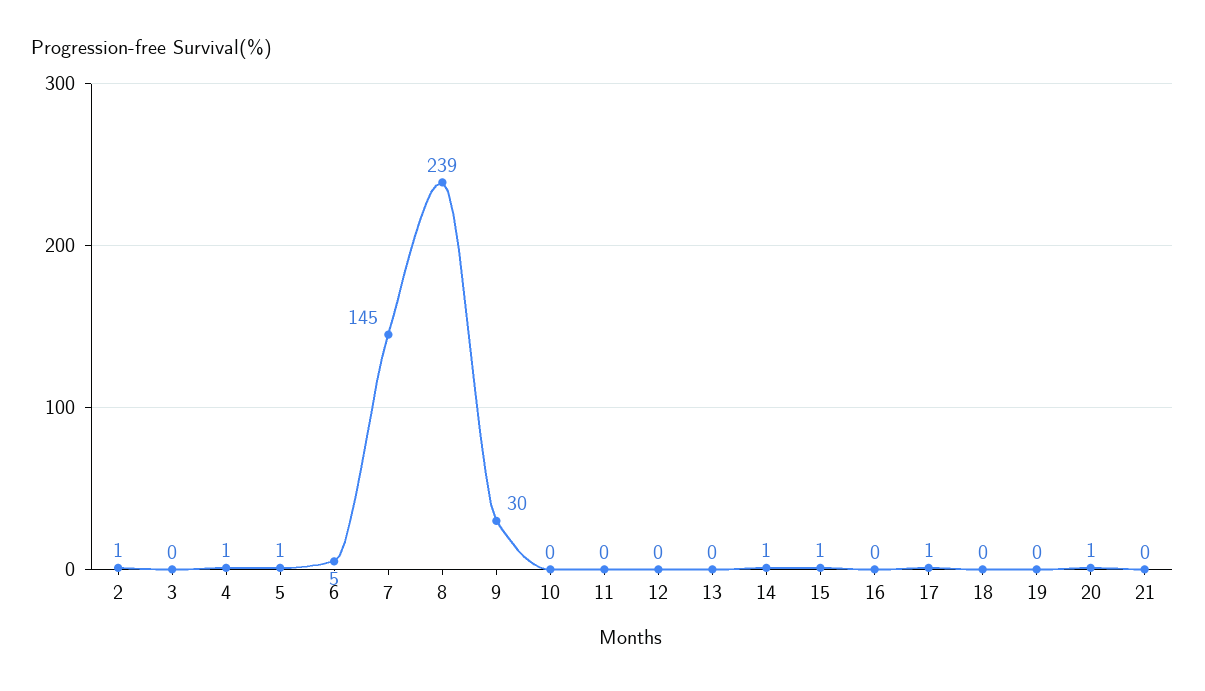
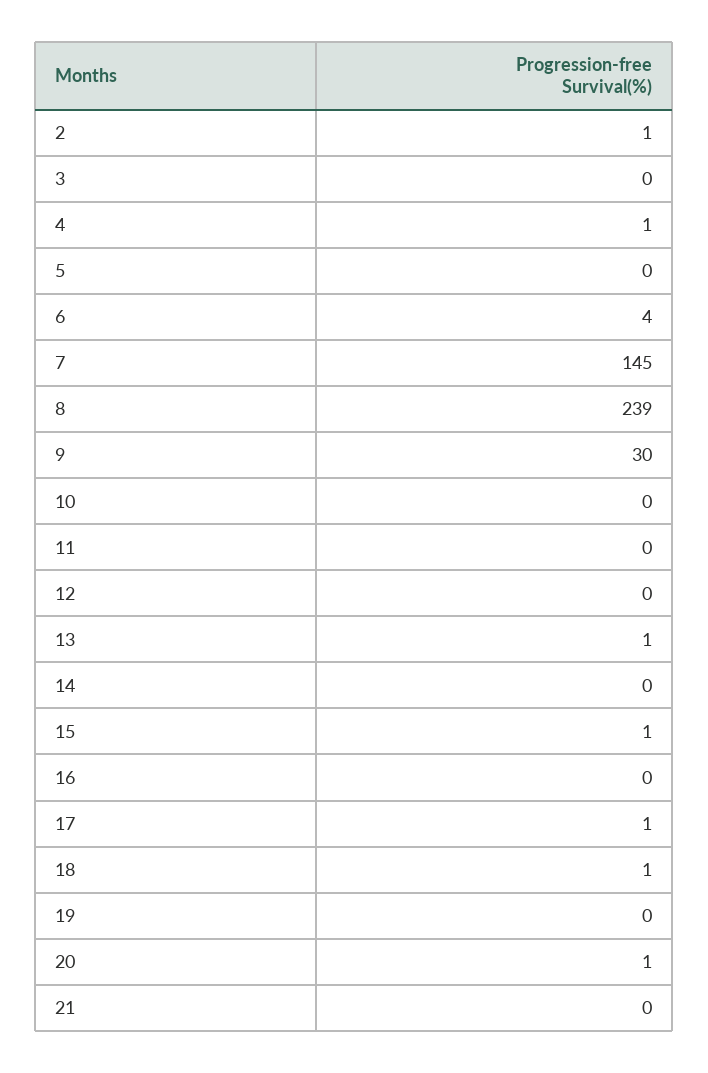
  {
    "2": 1,
    "3": 0,
    "4": 1,
-   "5": 1,
+   "5": 0,
-   "6": 5,
+   "6": 4,
    "7": 145,
    "8": 239,
    "9": 30,
    "10": 0,
    "11": 0,
    "12": 0,
-   "13": 0,
+   "13": 1,
-   "14": 1,
+   "14": 0,
    "15": 1,
    "16": 0,
    "17": 1,
-   "18": 0,
+   "18": 1,
    "19": 0,
    "20": 1,
    "21": 0
  }

